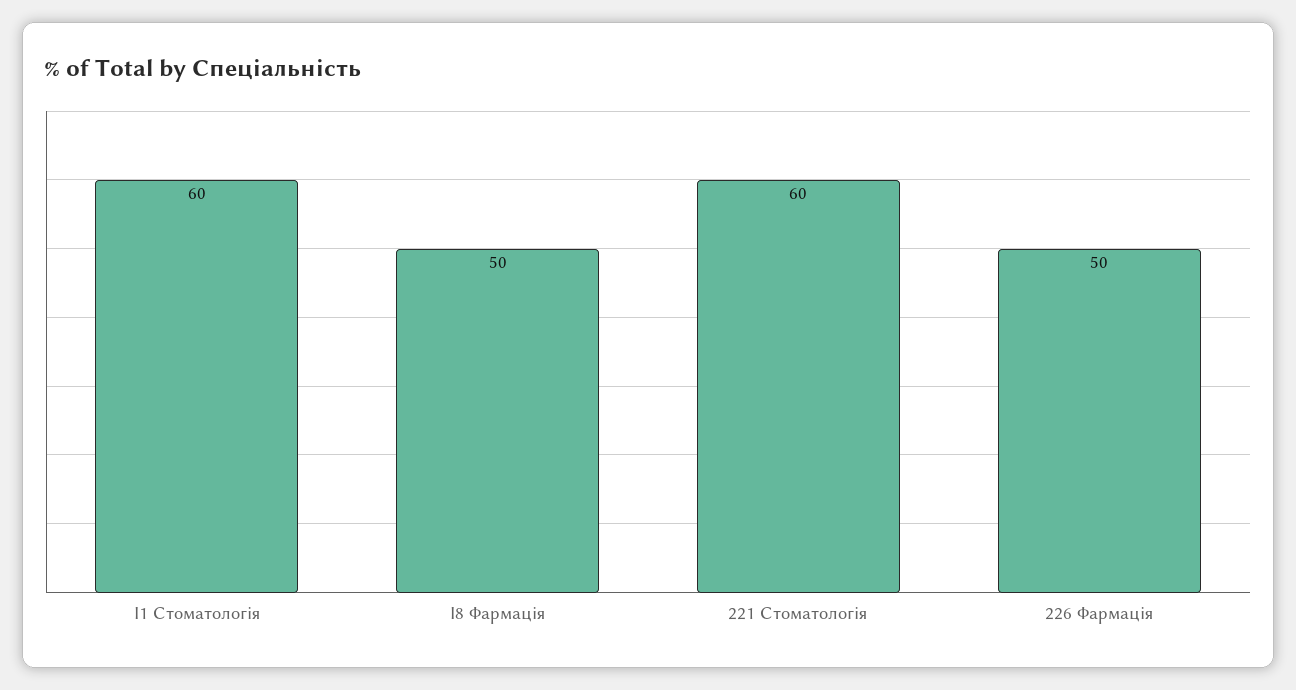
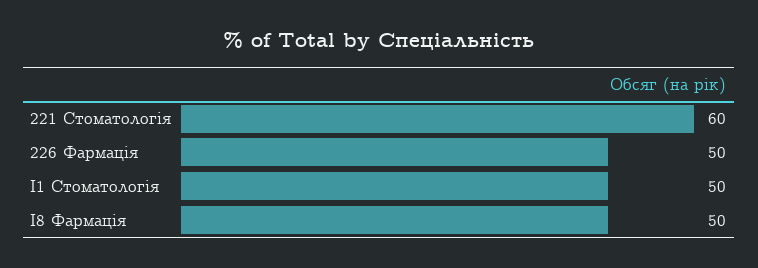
  {
-   "I1 Стоматологія": 60,
+   "I1 Стоматологія": 50,
    "I8 Фармація": 50,
    "221 Стоматологія": 60,
    "226 Фармація": 50
  }

